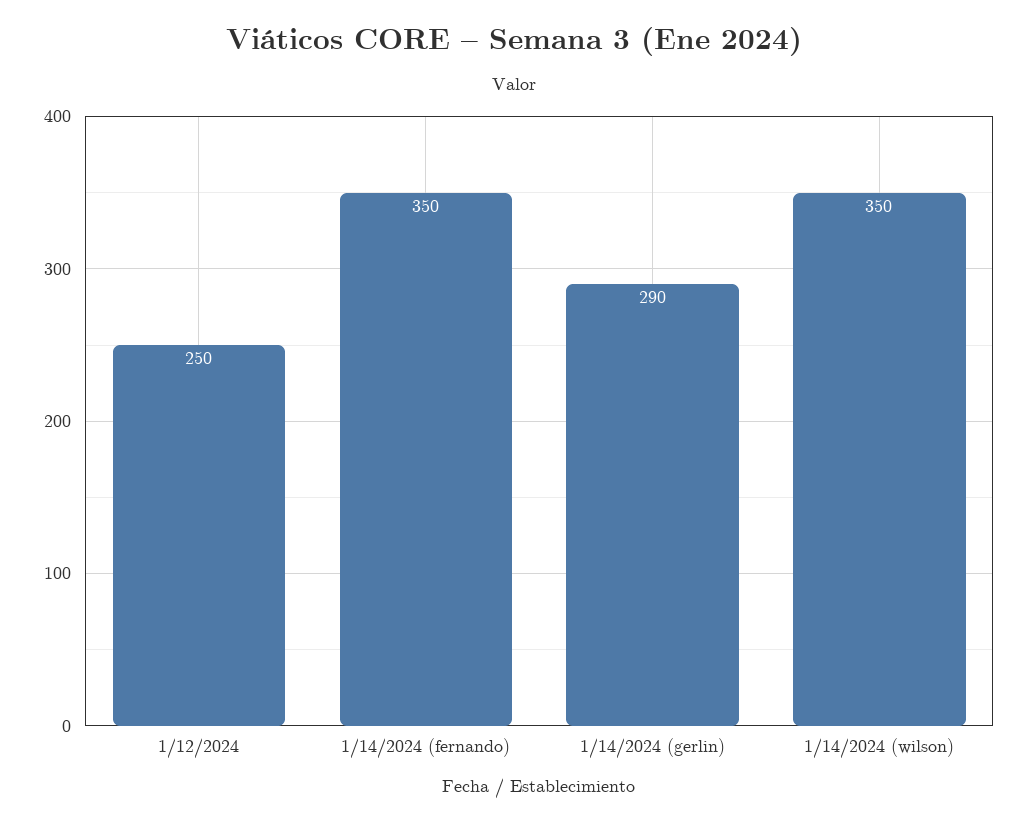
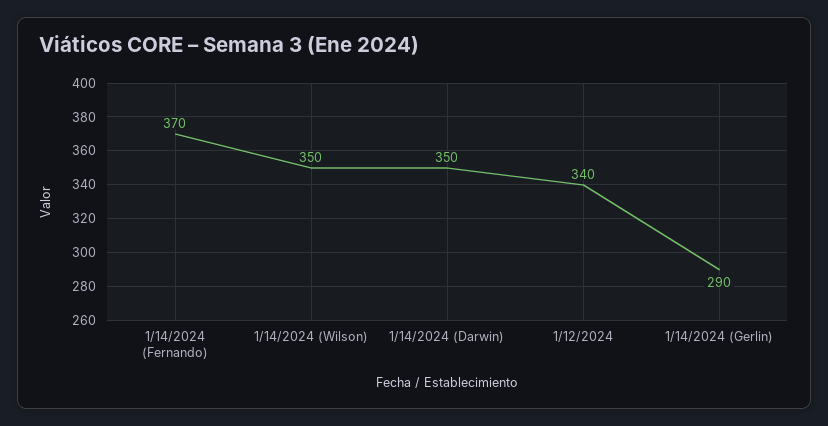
  {
-   "1/12/2024": 250,
+   "1/12/2024": 340,
-   "1/14/2024 (fernando)": 350,
+   "1/14/2024 (fernando)": 370,
    "1/14/2024 (gerlin)": 290,
-   "1/14/2024 (wilson)": 350
+   "1/14/2024 (wilson)": 350,
+   "1/14/2024 (Darwin)": 350
  }

